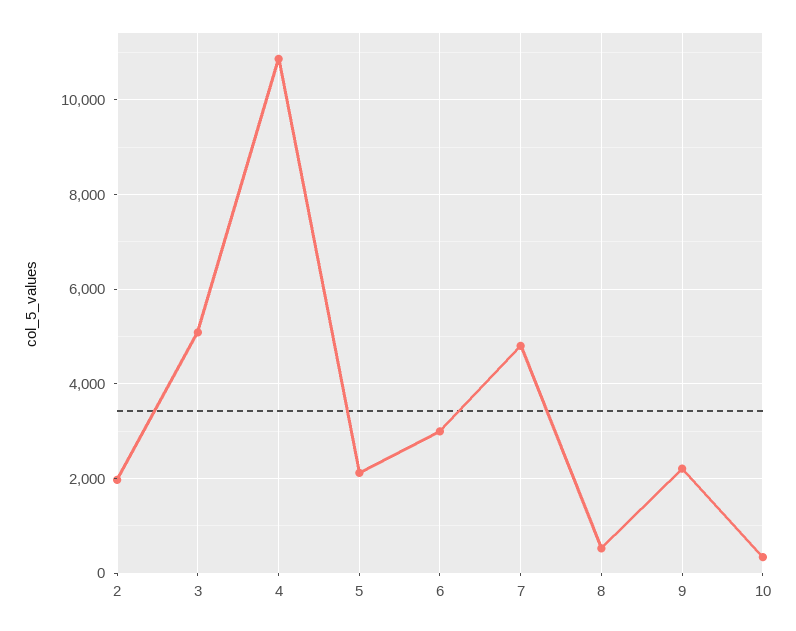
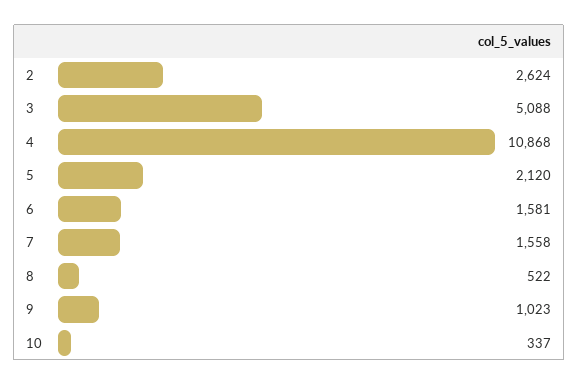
  {
-   "2": 2000,
+   "2": 2624,
    "3": 5088,
    "4": 10868,
    "5": 2120,
-   "6": 3000,
+   "6": 1581,
-   "7": 4800,
+   "7": 1558,
    "8": 522,
-   "9": 2200,
+   "9": 1023,
    "10": 337
  }

